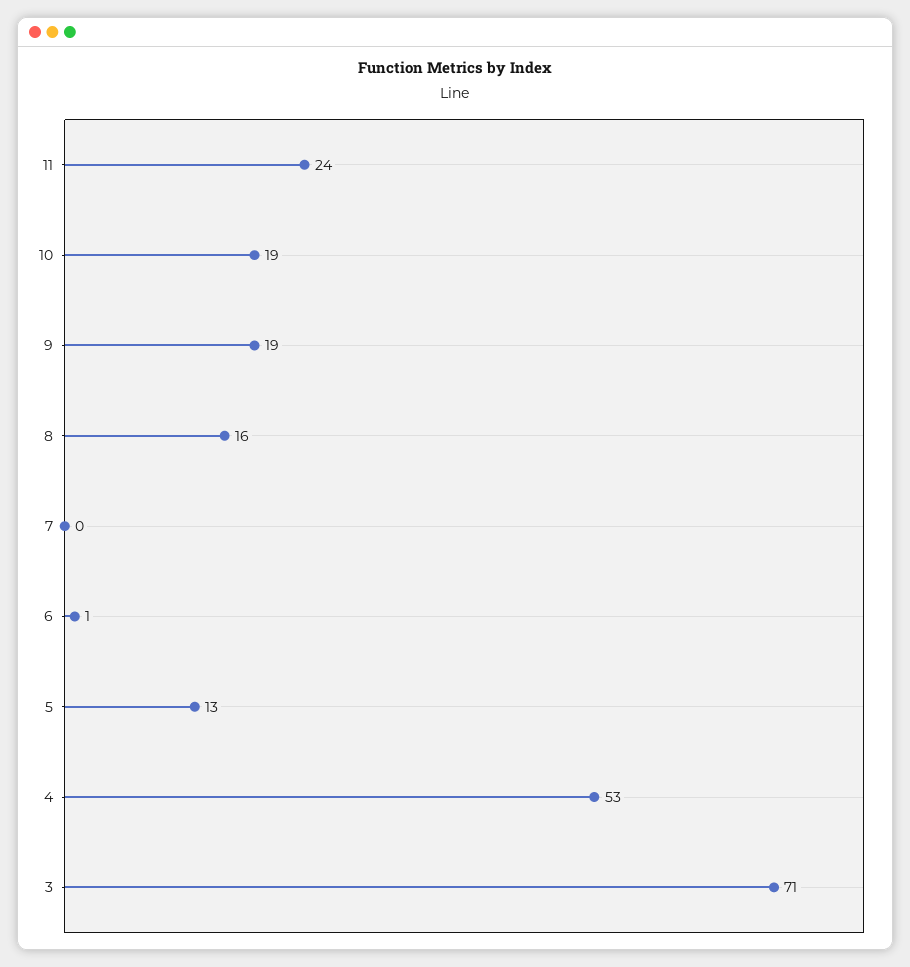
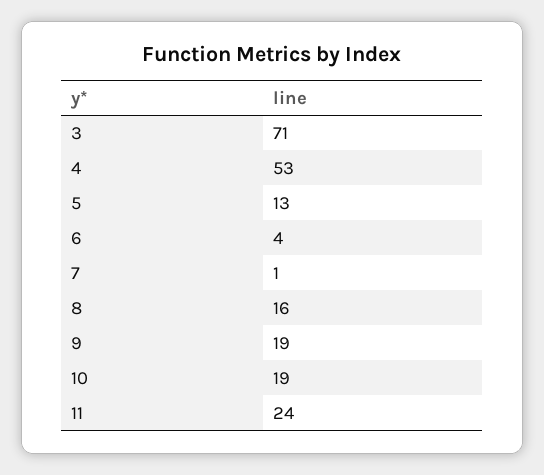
  {
    "11": 24,
    "10": 19,
    "9": 19,
    "8": 16,
-   "7": 0,
+   "7": 1,
-   "6": 1,
+   "6": 4,
    "5": 13,
    "4": 53,
    "3": 71
  }

